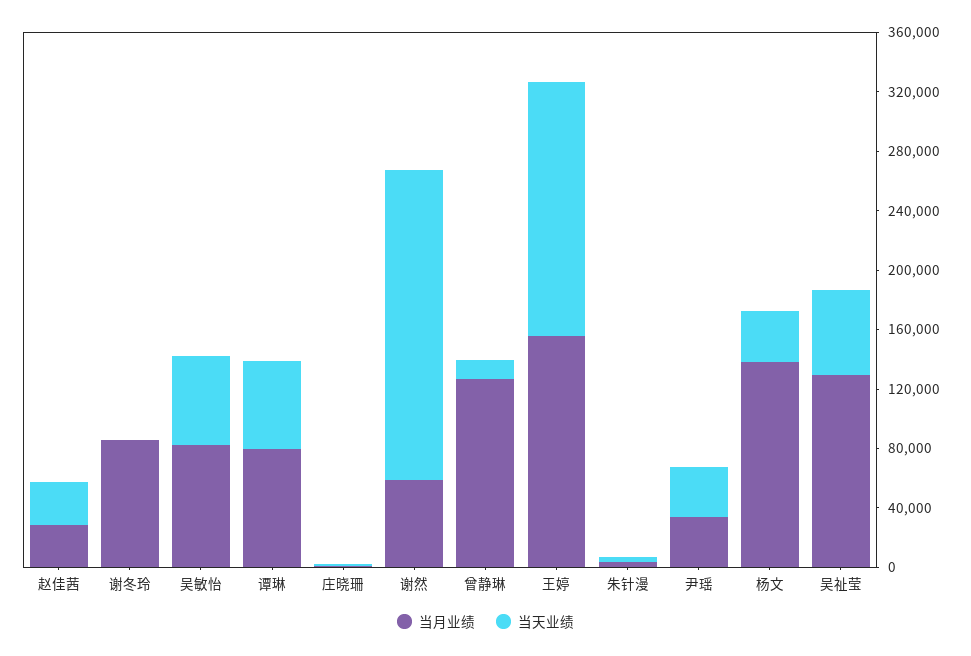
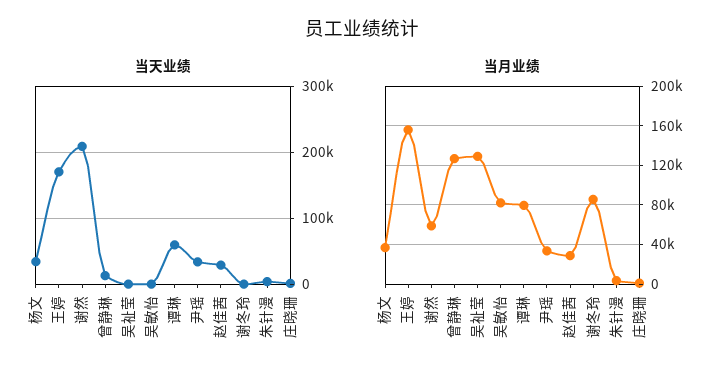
  {
    "当月业绩": {
      "赵佳茜": 30000,
      "谢冬玲": 90000,
      "吴敏怡": 80000,
      "谭琳": 80000,
      "庄晓珊": 0,
      "谢然": 60000,
      "曾静琳": 130000,
      "王婷": 160000,
      "朱针漫": 0,
      "尹瑶": 30000,
-     "杨文": 140000,
+     "杨文": 40000,
      "吴祉莹": 130000
    },
    "当天业绩": {
      "赵佳茜": 30000,
      "谢冬玲": 0,
-     "吴敏怡": 60000,
+     "吴敏怡": 0,
      "谭琳": 60000,
      "庄晓珊": 0,
      "谢然": 210000,
      "曾静琳": 10000,
      "王婷": 170000,
      "朱针漫": 0,
      "尹瑶": 30000,
      "杨文": 30000,
-     "吴祉莹": 60000
+     "吴祉莹": 0
    }
  }

